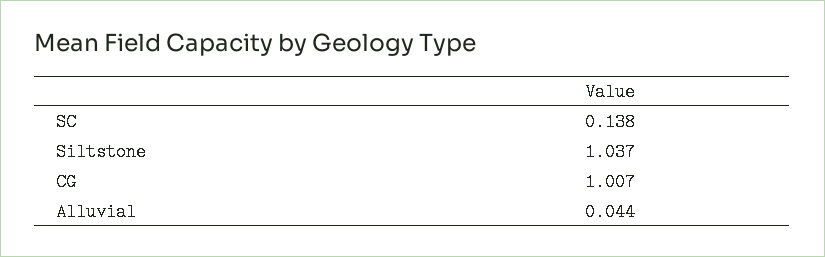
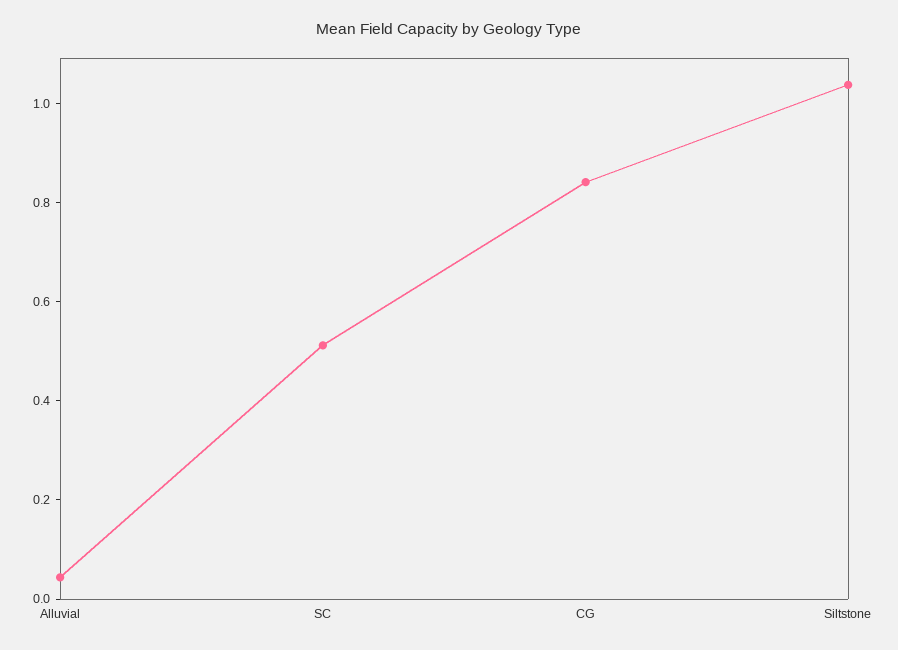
  {
-   "SC": 0.138,
+   "SC": 0.5,
    "Siltstone": 1.037,
-   "CG": 1.007,
+   "CG": 0.85,
    "Alluvial": 0.044
  }

